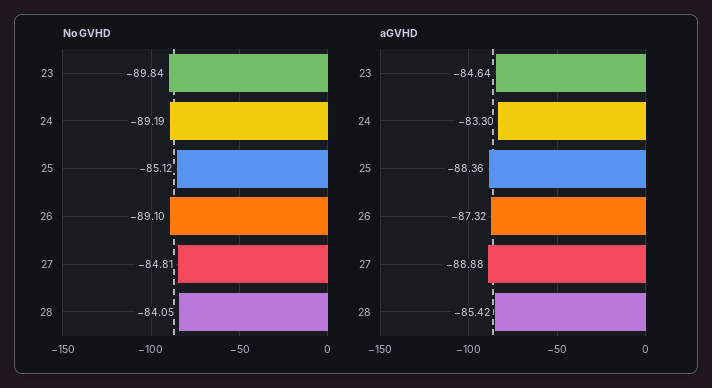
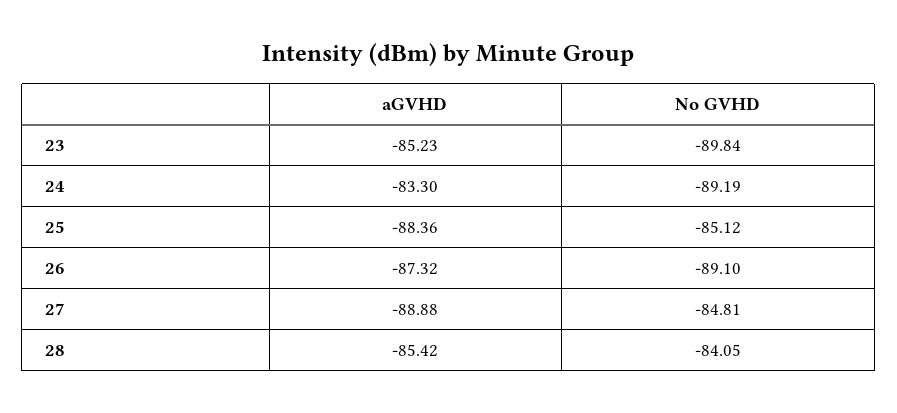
  {
    "No GVHD": {
      "23": -89.84,
      "24": -89.19,
      "25": -85.12,
      "26": -89.1,
      "27": -84.81,
      "28": -84.05
    },
    "aGVHD": {
-     "23": -84.64,
+     "23": -85.23,
      "24": -83.3,
      "25": -88.36,
      "26": -87.32,
      "27": -88.88,
      "28": -85.42
    }
  }

